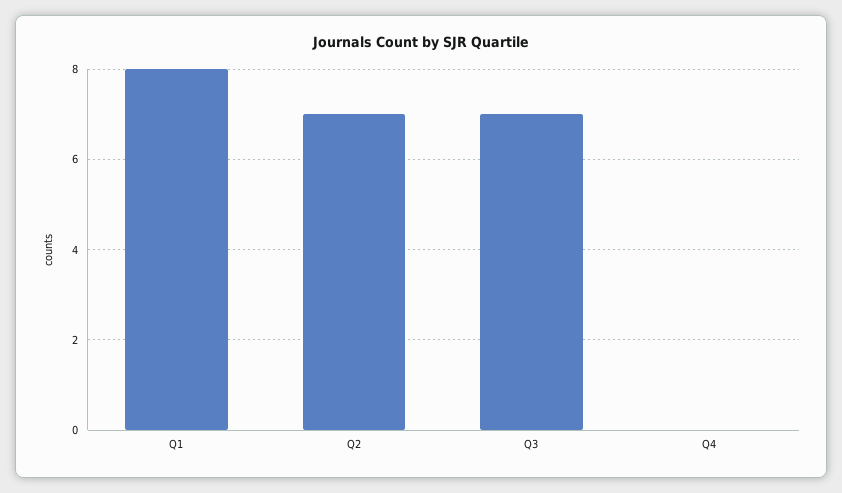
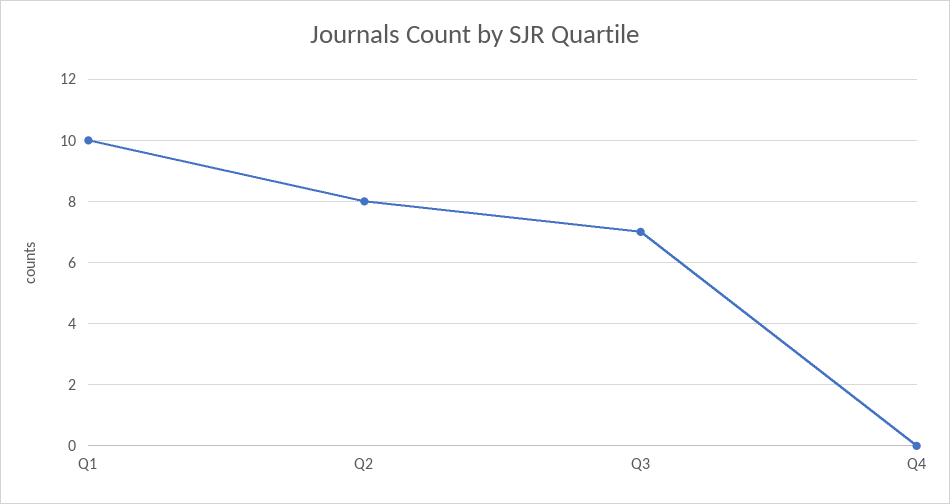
  {
-   "Q1": 8,
+   "Q1": 10,
-   "Q2": 7,
+   "Q2": 8,
    "Q3": 7,
    "Q4": 0
  }

